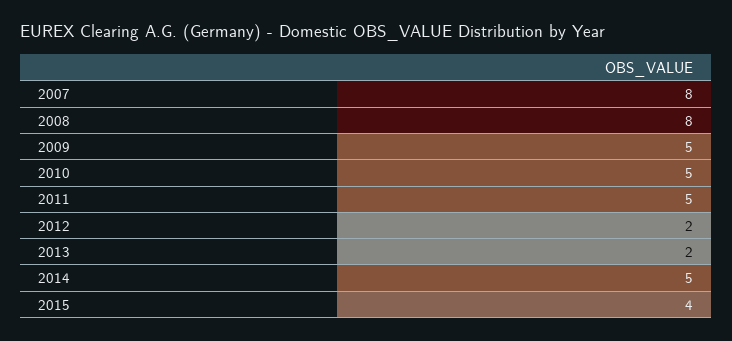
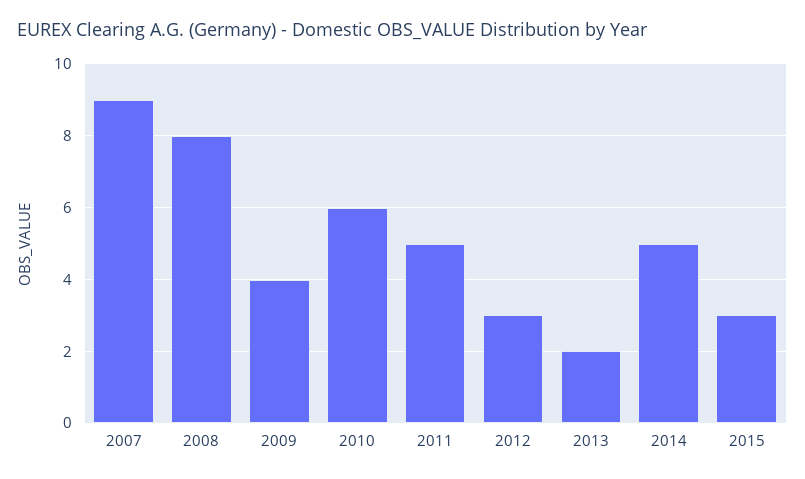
  {
-   "2007": 8,
+   "2007": 9,
    "2008": 8,
-   "2009": 5,
+   "2009": 4,
-   "2010": 5,
+   "2010": 6,
    "2011": 5,
-   "2012": 2,
+   "2012": 3,
    "2013": 2,
    "2014": 5,
-   "2015": 4
+   "2015": 3
  }

